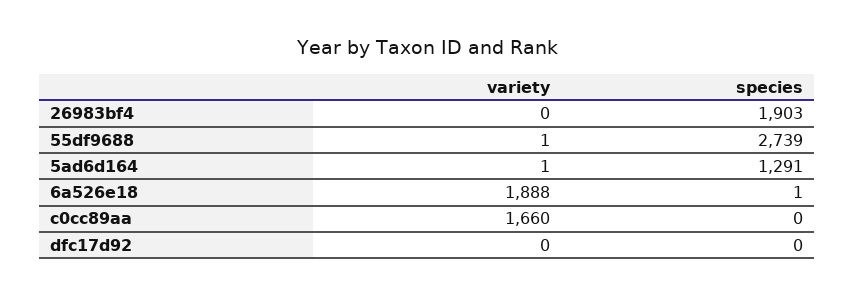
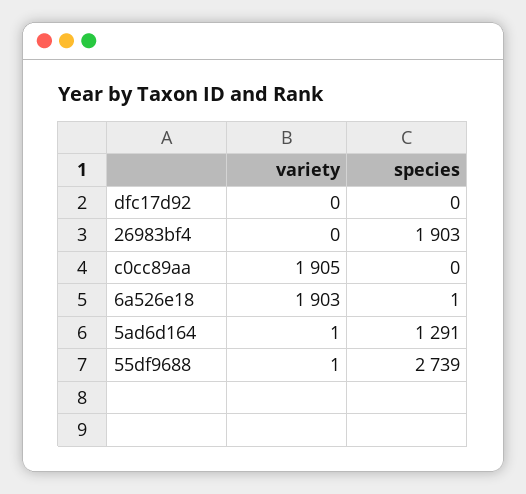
  {
    "variety": {
      "26983bf4": 0,
      "55df9688": 1,
      "5ad6d164": 1,
-     "6a526e18": 1888,
+     "6a526e18": 1903,
-     "c0cc89aa": 1660,
+     "c0cc89aa": 1905,
      "dfc17d92": 0
    },
    "species": {
      "26983bf4": 1903,
      "55df9688": 2739,
      "5ad6d164": 1291,
      "6a526e18": 1,
      "c0cc89aa": 0,
      "dfc17d92": 0
    }
  }

